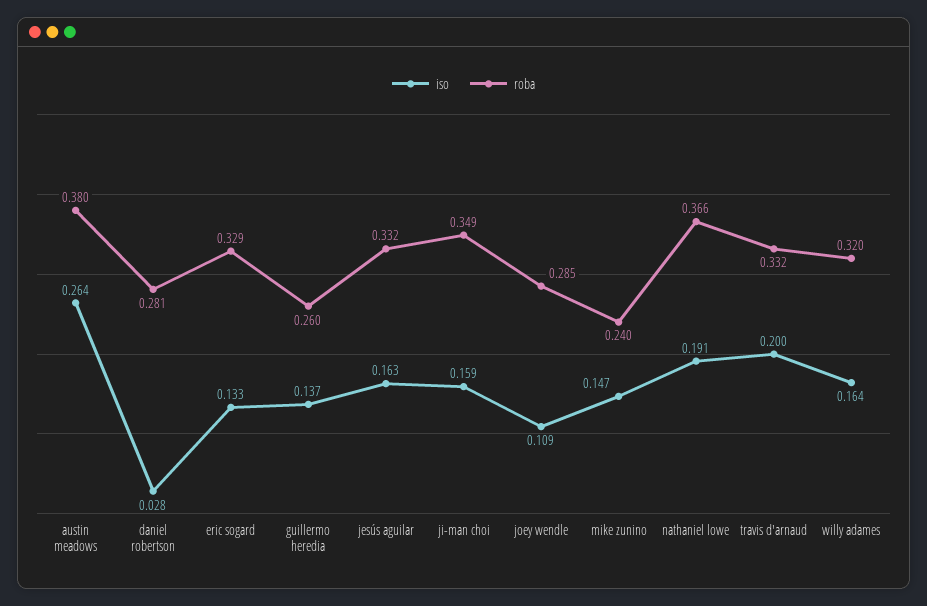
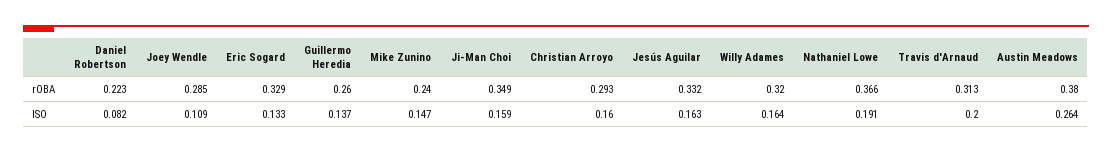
  {
    "iso": {
      "austin meadows": 0.264,
-     "daniel robertson": 0.028,
+     "daniel robertson": 0.082,
      "eric sogard": 0.133,
      "guillermo heredia": 0.137,
      "jesús aguilar": 0.163,
      "ji-man choi": 0.159,
      "joey wendle": 0.109,
      "mike zunino": 0.147,
      "nathaniel lowe": 0.191,
      "travis d'arnaud": 0.2,
-     "willy adames": 0.164
+     "willy adames": 0.164,
+     "Christian Arroyo": 0.16
    },
    "roba": {
      "austin meadows": 0.38,
-     "daniel robertson": 0.281,
+     "daniel robertson": 0.223,
      "eric sogard": 0.329,
      "guillermo heredia": 0.26,
      "jesús aguilar": 0.332,
      "ji-man choi": 0.349,
      "joey wendle": 0.285,
      "mike zunino": 0.24,
      "nathaniel lowe": 0.366,
-     "travis d'arnaud": 0.332,
+     "travis d'arnaud": 0.313,
-     "willy adames": 0.32
+     "willy adames": 0.32,
+     "Christian Arroyo": 0.293
    }
  }

